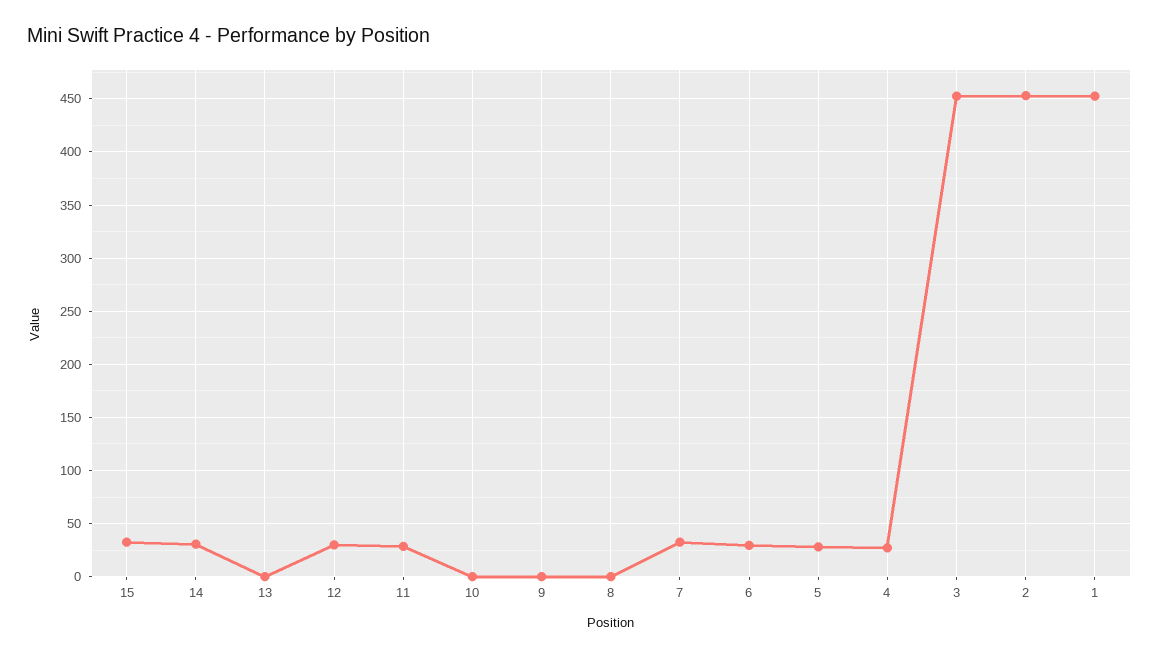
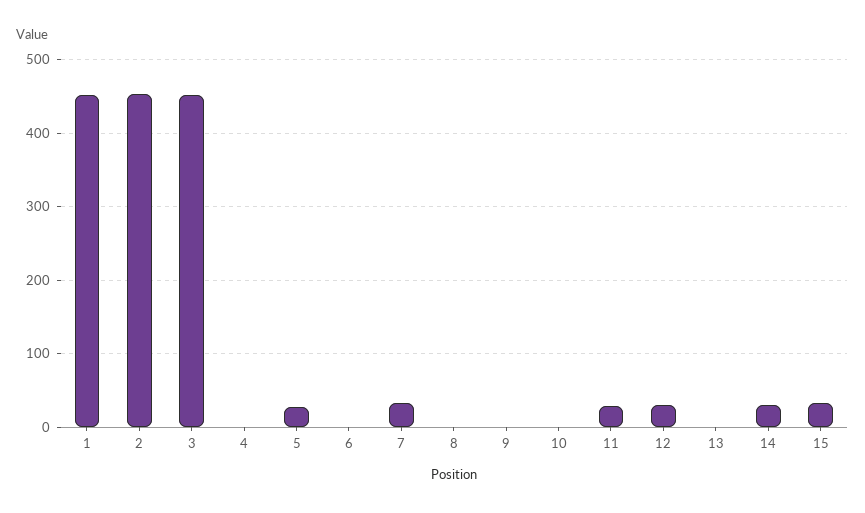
  {
    "15": 30,
    "14": 30,
    "13": 0,
    "12": 30,
    "11": 30,
    "10": 0,
    "9": 0,
    "8": 0,
    "7": 30,
-   "6": 30,
+   "6": 0,
    "5": 30,
-   "4": 30,
+   "4": 0,
    "3": 450,
    "2": 450,
    "1": 450
  }

